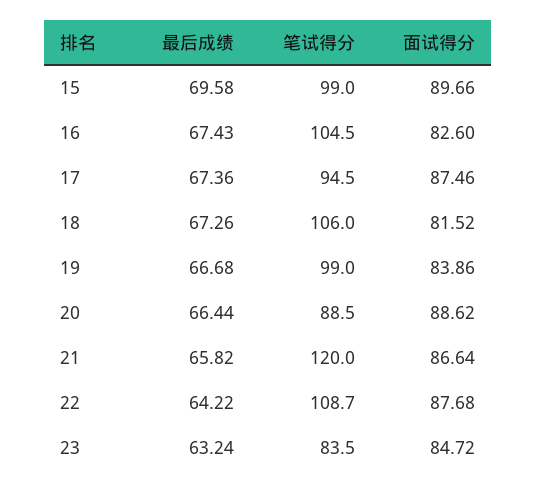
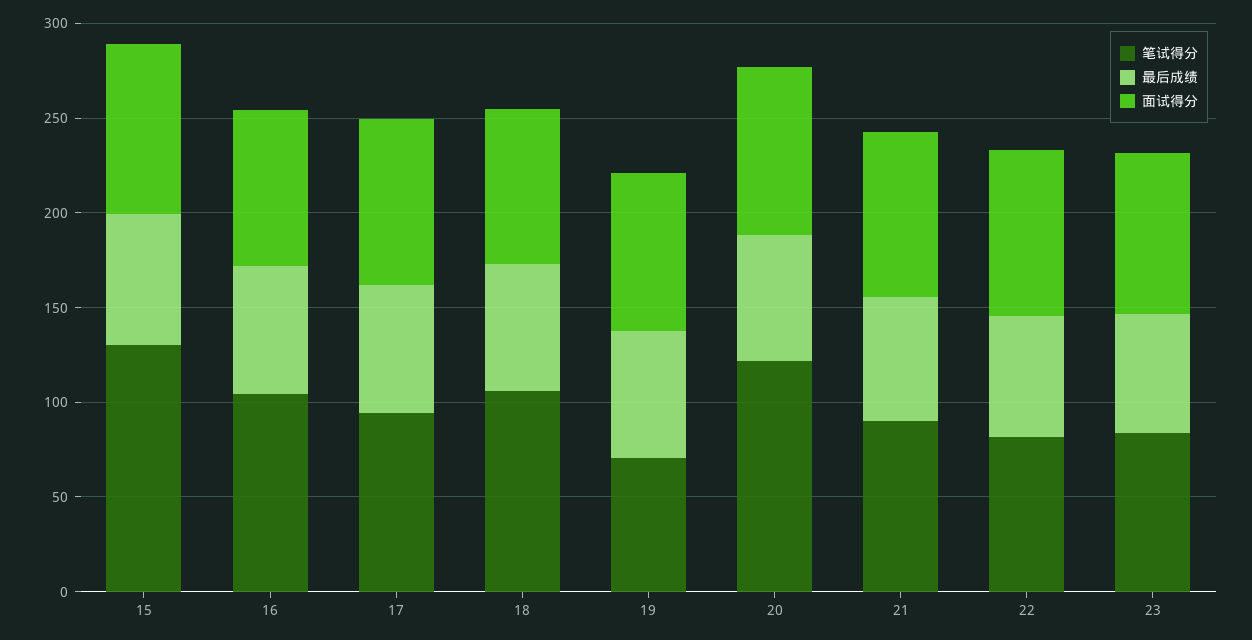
  {
    "最后成绩": {
      "15": 69.58,
      "16": 67.43,
      "17": 67.36,
      "18": 67.26,
      "19": 66.68,
      "20": 66.44,
      "21": 65.82,
      "22": 64.22,
      "23": 63.24
    },
    "笔试得分": {
-     "15": 99,
+     "15": 130,
      "16": 104.5,
      "17": 94.5,
      "18": 106,
-     "19": 99,
+     "19": 70,
-     "20": 88.5,
+     "20": 120,
-     "21": 120,
+     "21": 90,
-     "22": 108.7,
+     "22": 80,
      "23": 83.5
    },
    "面试得分": {
      "15": 89.66,
      "16": 82.6,
      "17": 87.46,
      "18": 81.52,
      "19": 83.86,
      "20": 88.62,
      "21": 86.64,
      "22": 87.68,
      "23": 84.72
    }
  }

